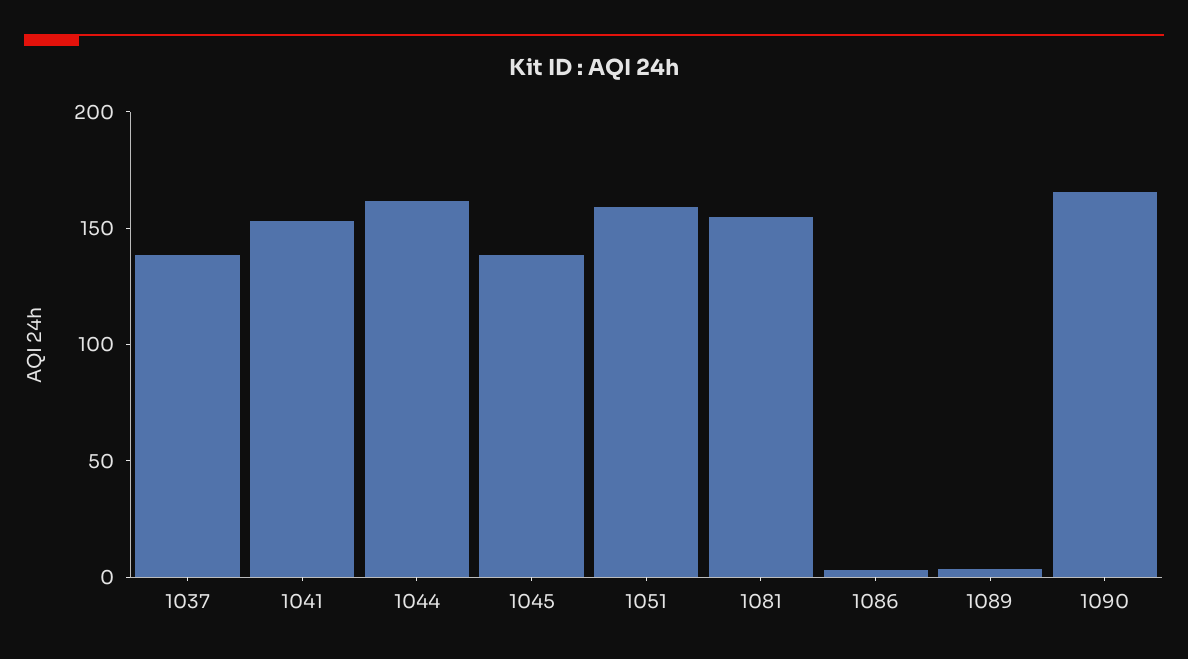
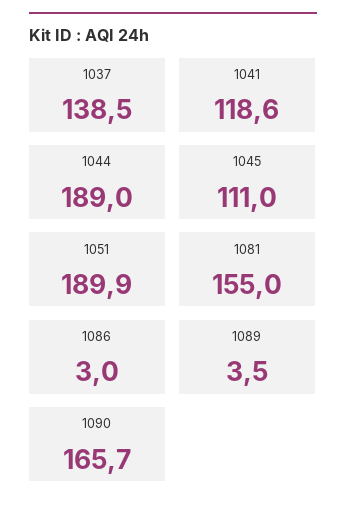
  {
    "1037": 138.5,
-   "1041": 150,
+   "1041": 118.6,
-   "1044": 160,
+   "1044": 189,
-   "1045": 140,
+   "1045": 111,
-   "1051": 160,
+   "1051": 189.9,
    "1081": 155,
    "1086": 3,
    "1089": 3.5,
    "1090": 165.7
  }

